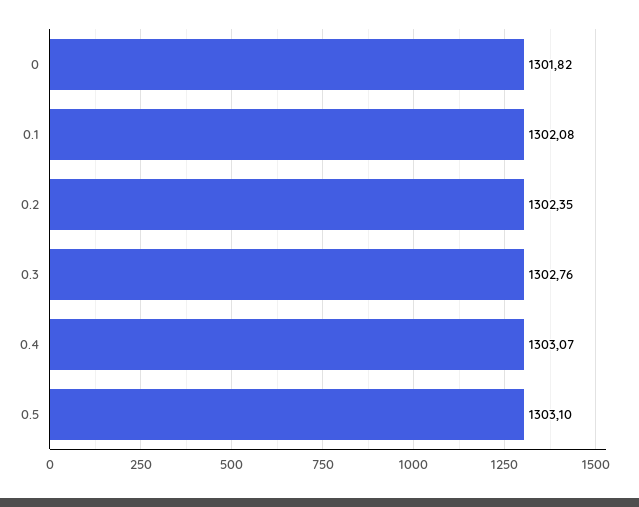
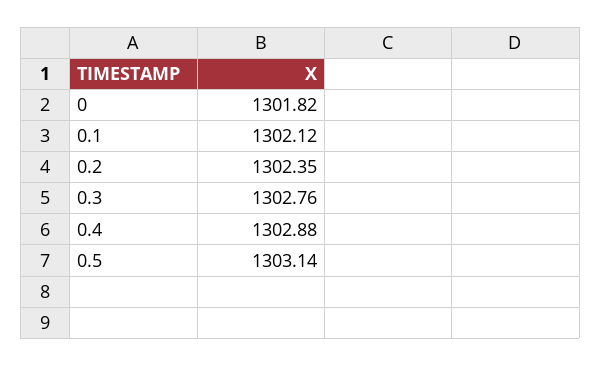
  {
    "0": 1301.82,
-   "0.1": 1302.08,
+   "0.1": 1302.12,
    "0.2": 1302.35,
    "0.3": 1302.76,
-   "0.4": 1303.07,
+   "0.4": 1302.88,
-   "0.5": 1303.1
+   "0.5": 1303.14
  }

